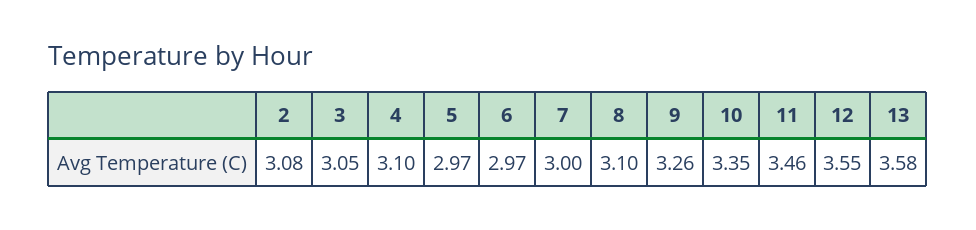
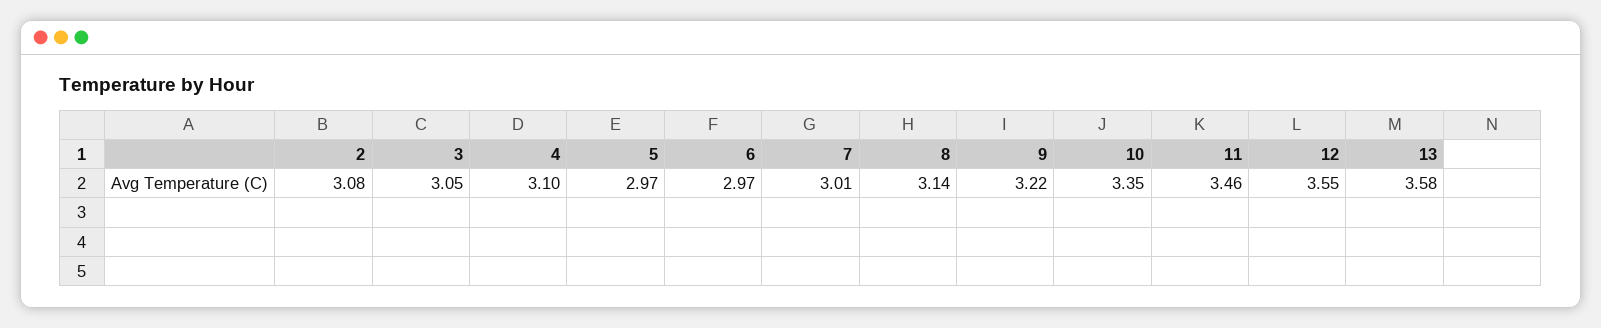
  {
    "2": 3.08,
    "3": 3.05,
    "4": 3.1,
    "5": 2.97,
    "6": 2.97,
-   "7": 3,
+   "7": 3.01,
-   "8": 3.1,
+   "8": 3.14,
-   "9": 3.26,
+   "9": 3.22,
    "10": 3.35,
    "11": 3.46,
    "12": 3.55,
    "13": 3.58
  }

